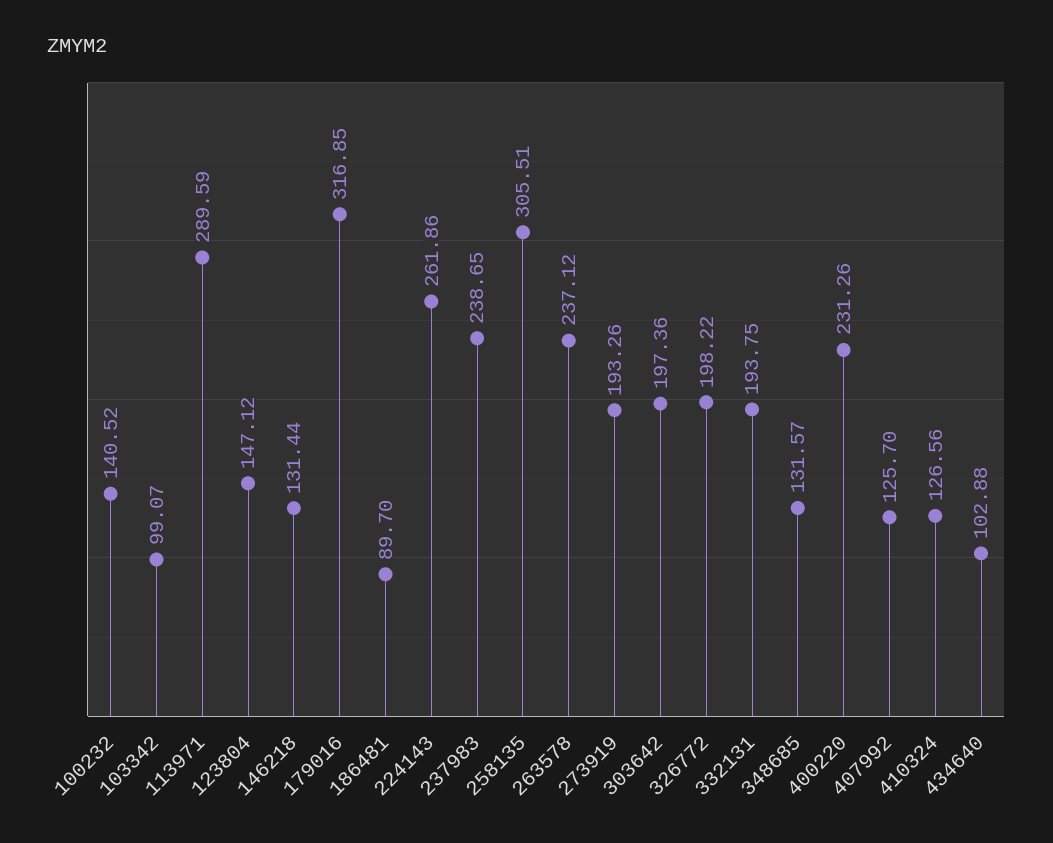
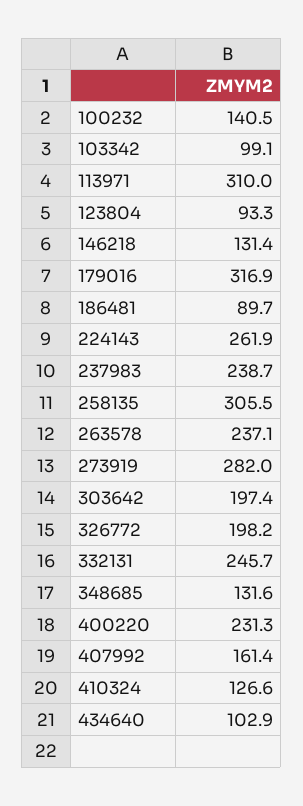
  {
    "100232": 140.52,
    "103342": 99.07,
-   "113971": 289.59,
+   "113971": 310,
-   "123804": 147.12,
+   "123804": 93.3,
    "146218": 131.44,
    "179016": 316.85,
    "186481": 89.7,
    "224143": 261.86,
    "237983": 238.65,
    "258135": 305.51,
    "263578": 237.12,
-   "273919": 193.26,
+   "273919": 282,
    "303642": 197.36,
    "326772": 198.22,
-   "332131": 193.75,
+   "332131": 245.7,
    "348685": 131.57,
    "400220": 231.26,
-   "407992": 125.7,
+   "407992": 161.4,
    "410324": 126.56,
    "434640": 102.88
  }

